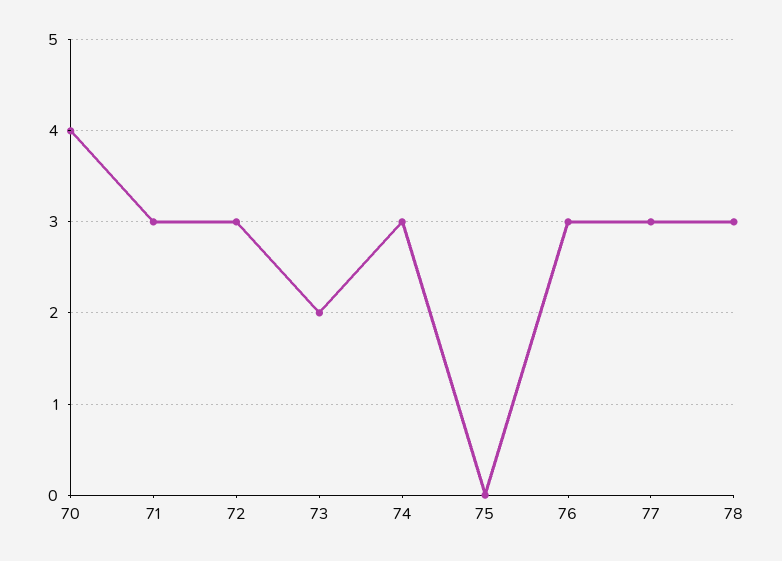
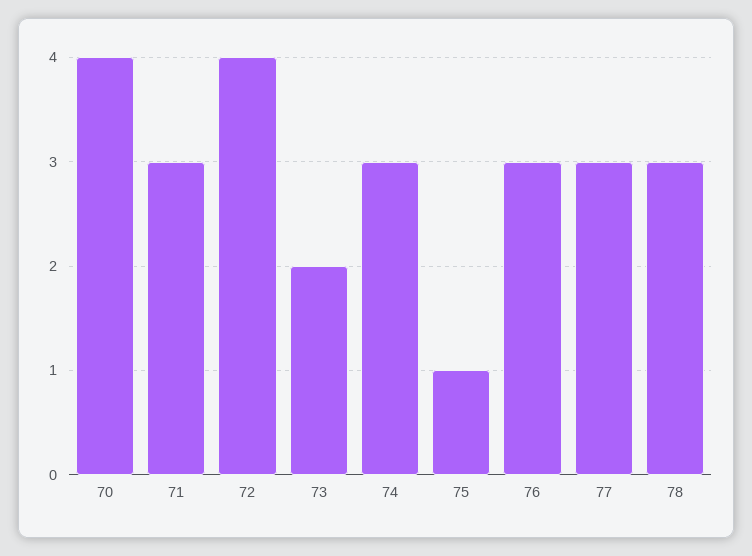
  {
    "70": 4,
    "71": 3,
-   "72": 3,
+   "72": 4,
    "73": 2,
    "74": 3,
-   "75": 0,
+   "75": 1,
    "76": 3,
    "77": 3,
    "78": 3
  }

